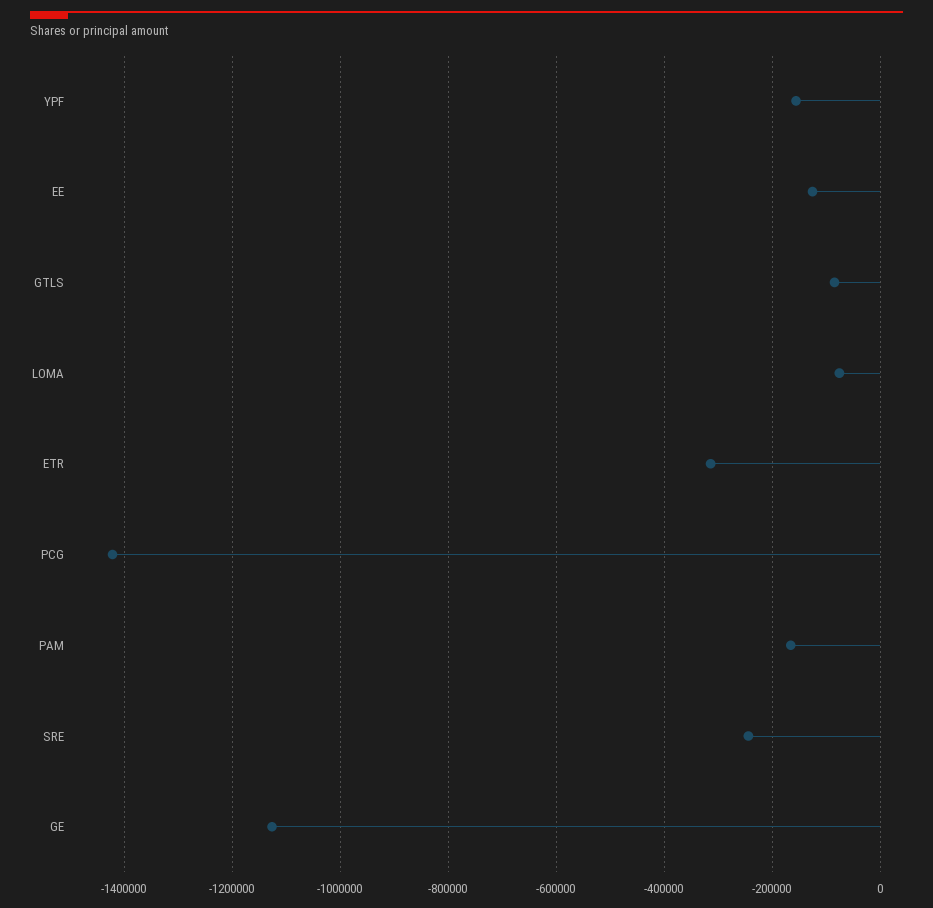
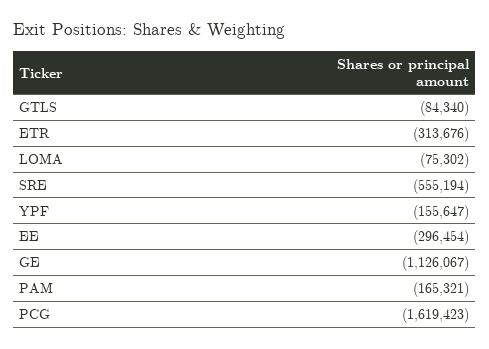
  {
    "YPF": -155647,
-   "EE": -120000,
+   "EE": -296454,
    "GTLS": -84340,
    "LOMA": -75302,
    "ETR": -313676,
-   "PCG": -1420000,
+   "PCG": -1619423,
    "PAM": -165321,
-   "SRE": -240000,
+   "SRE": -555194,
    "GE": -1126067
  }

